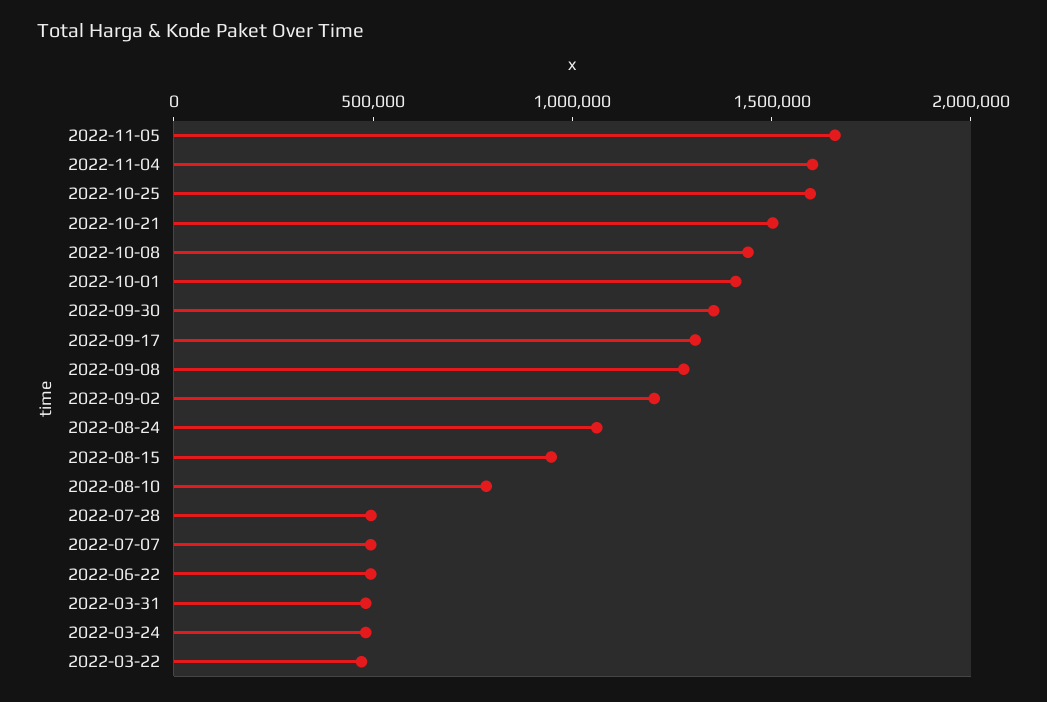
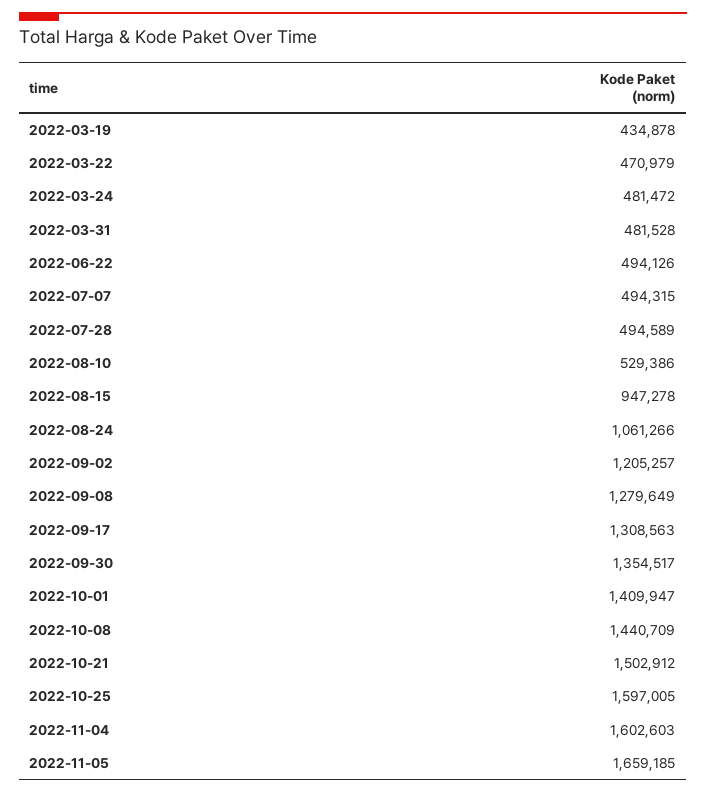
  {
    "2022-11-05": 1659185,
    "2022-11-04": 1602603,
    "2022-10-25": 1597005,
    "2022-10-21": 1502912,
    "2022-10-08": 1440709,
    "2022-10-01": 1409947,
    "2022-09-30": 1354517,
    "2022-09-17": 1308563,
    "2022-09-08": 1279649,
    "2022-09-02": 1205257,
    "2022-08-24": 1061266,
    "2022-08-15": 947278,
-   "2022-08-10": 800000,
+   "2022-08-10": 529386,
    "2022-07-28": 494589,
    "2022-07-07": 494315,
    "2022-06-22": 494126,
    "2022-03-31": 481528,
    "2022-03-24": 481472,
-   "2022-03-22": 470979
+   "2022-03-22": 470979,
+   "2022-03-19": 434878
  }

